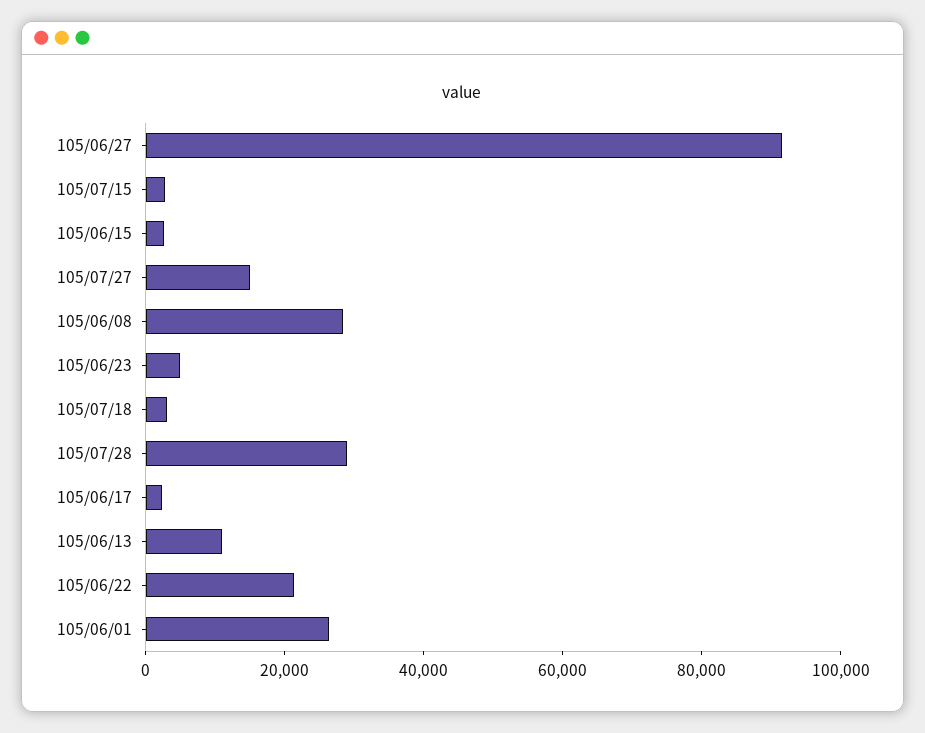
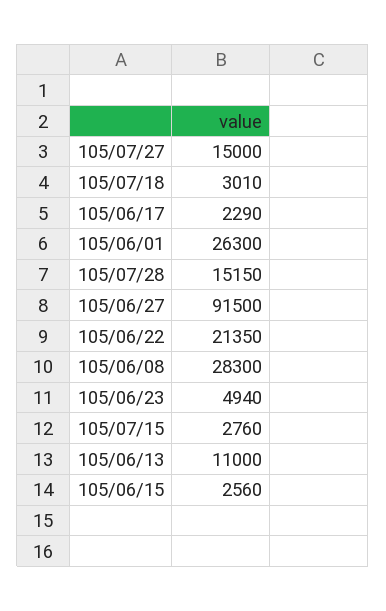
  {
    "105/06/27": 91500,
    "105/07/15": 2760,
    "105/06/15": 2560,
    "105/07/27": 15000,
    "105/06/08": 28300,
    "105/06/23": 4940,
    "105/07/18": 3010,
-   "105/07/28": 30000,
+   "105/07/28": 15150,
    "105/06/17": 2290,
    "105/06/13": 11000,
    "105/06/22": 21350,
    "105/06/01": 26300
  }

